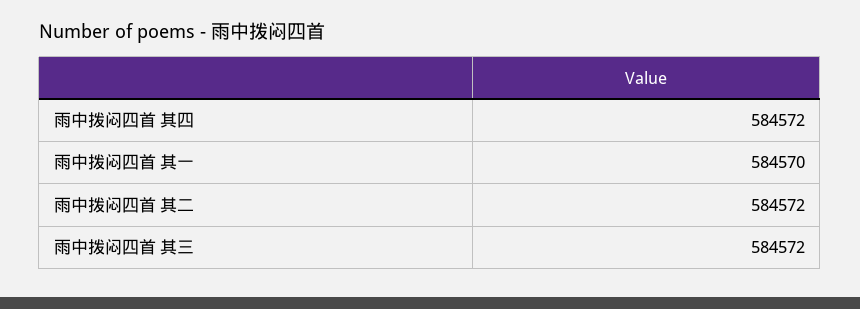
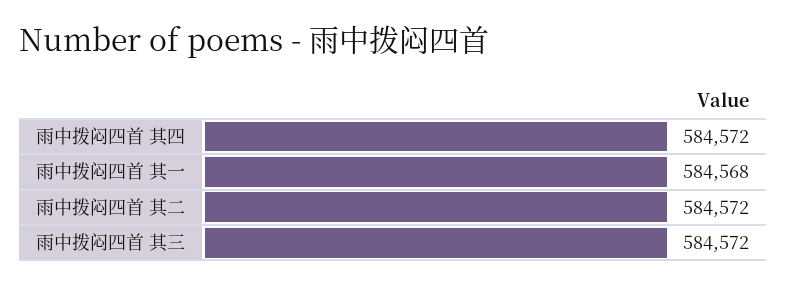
  {
    "雨中拨闷四首 其四": 584572,
-   "雨中拨闷四首 其一": 584570,
+   "雨中拨闷四首 其一": 584568,
    "雨中拨闷四首 其二": 584572,
    "雨中拨闷四首 其三": 584572
  }

